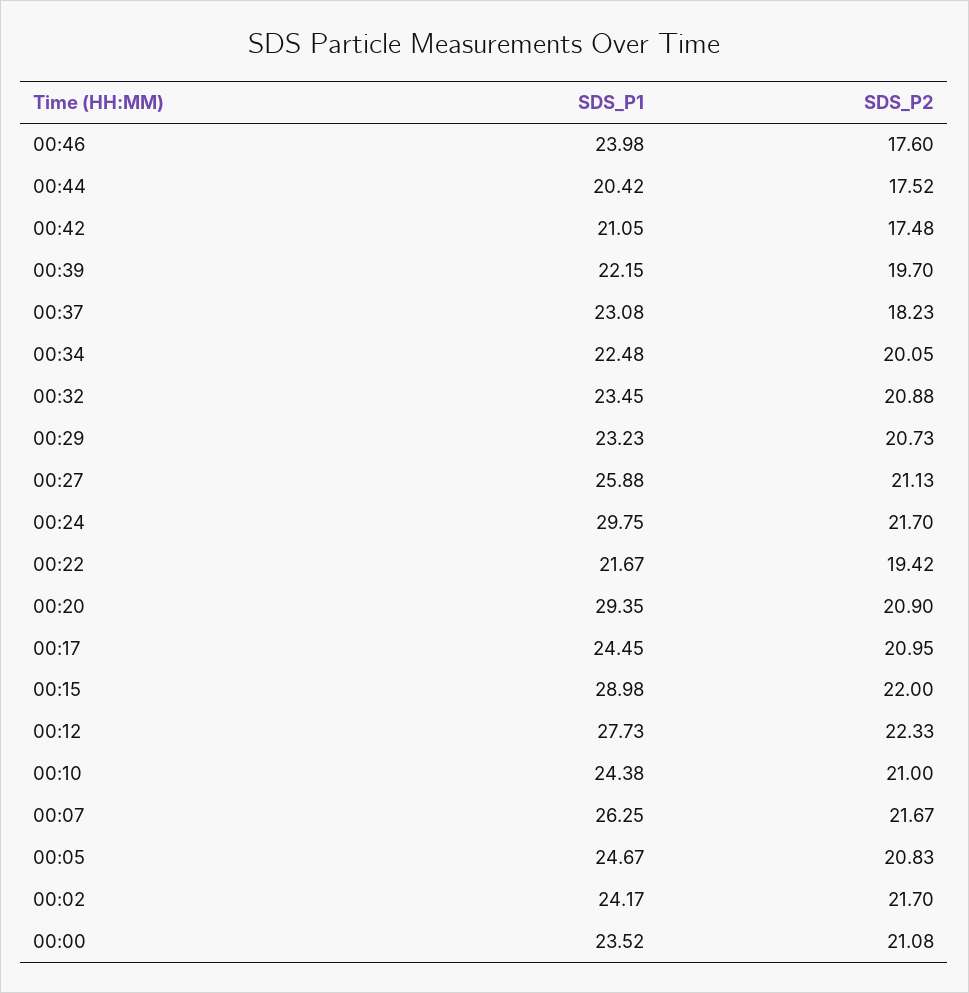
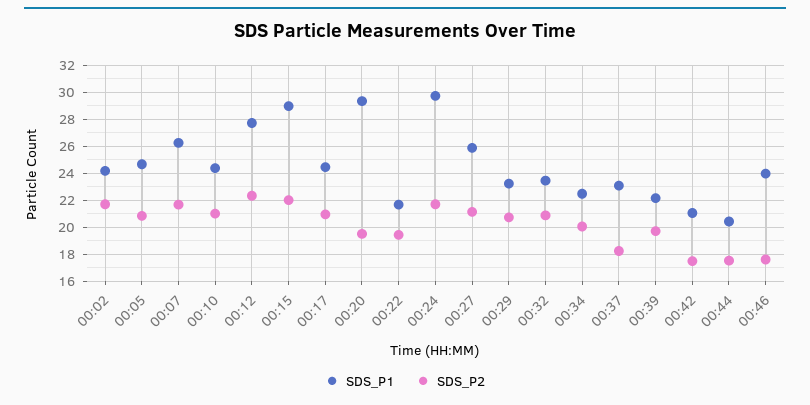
  {
    "SDS_P1": {
      "00:46": 23.98,
      "00:44": 20.42,
      "00:42": 21.05,
      "00:39": 22.15,
      "00:37": 23.08,
      "00:34": 22.48,
      "00:32": 23.45,
      "00:29": 23.23,
      "00:27": 25.88,
      "00:24": 29.75,
      "00:22": 21.67,
      "00:20": 29.35,
      "00:17": 24.45,
      "00:15": 28.98,
      "00:12": 27.73,
      "00:10": 24.38,
      "00:07": 26.25,
      "00:05": 24.67,
-     "00:02": 24.17,
+     "00:02": 24.17
-     "00:00": 23.52
    },
    "SDS_P2": {
      "00:46": 17.6,
      "00:44": 17.52,
      "00:42": 17.48,
      "00:39": 19.7,
      "00:37": 18.23,
      "00:34": 20.05,
      "00:32": 20.88,
      "00:29": 20.73,
      "00:27": 21.13,
      "00:24": 21.7,
      "00:22": 19.42,
-     "00:20": 20.9,
+     "00:20": 19.5,
      "00:17": 20.95,
      "00:15": 22,
      "00:12": 22.33,
      "00:10": 21,
      "00:07": 21.67,
      "00:05": 20.83,
-     "00:02": 21.7,
+     "00:02": 21.7
-     "00:00": 21.08
    }
  }

